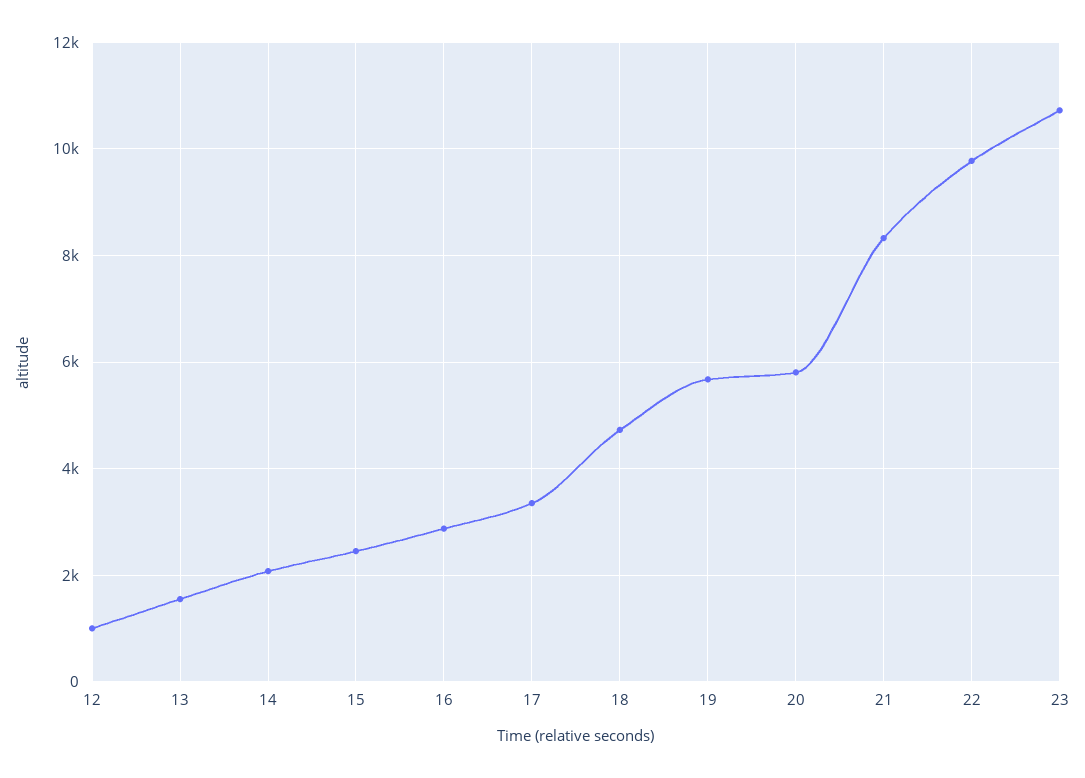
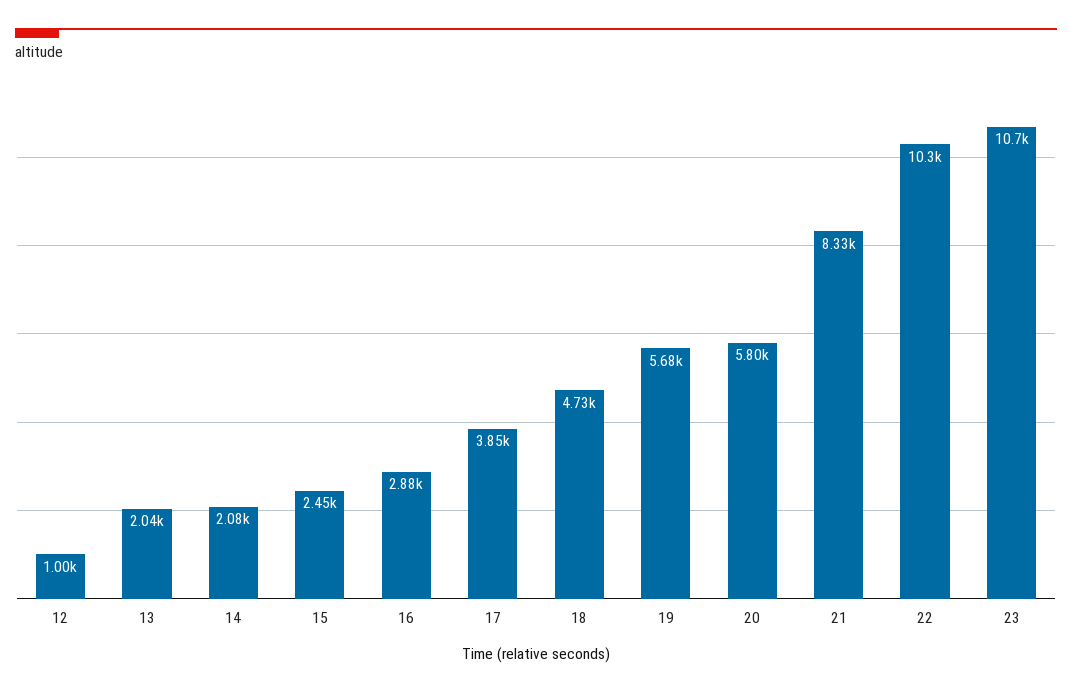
  {
    "12": 1000,
-   "13": 1600,
+   "13": 2040,
    "14": 2080,
    "15": 2450,
    "16": 2880,
-   "17": 3400,
+   "17": 3850,
    "18": 4730,
    "19": 5680,
    "20": 5800,
    "21": 8330,
-   "22": 9800,
+   "22": 10300,
    "23": 10700
  }

